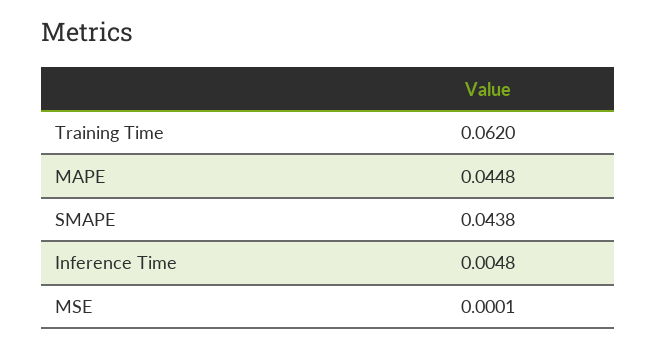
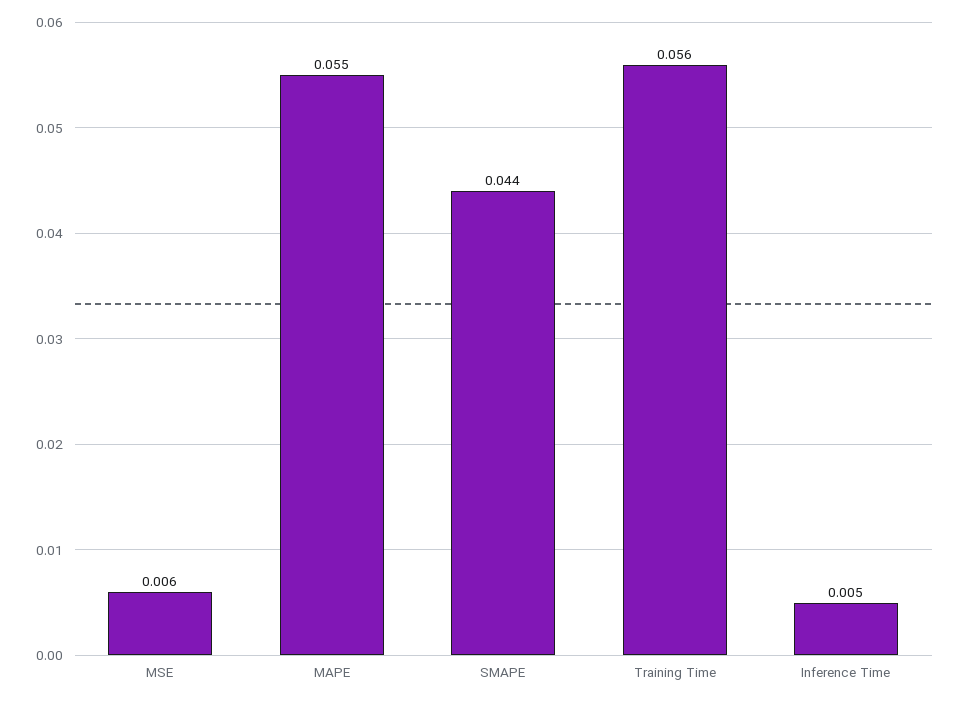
  {
-   "Training Time": 0.062,
+   "Training Time": 0.056,
-   "MAPE": 0.0448,
+   "MAPE": 0.055,
    "SMAPE": 0.0438,
    "Inference Time": 0.0048,
-   "MSE": 0.0001
+   "MSE": 0.006
  }

